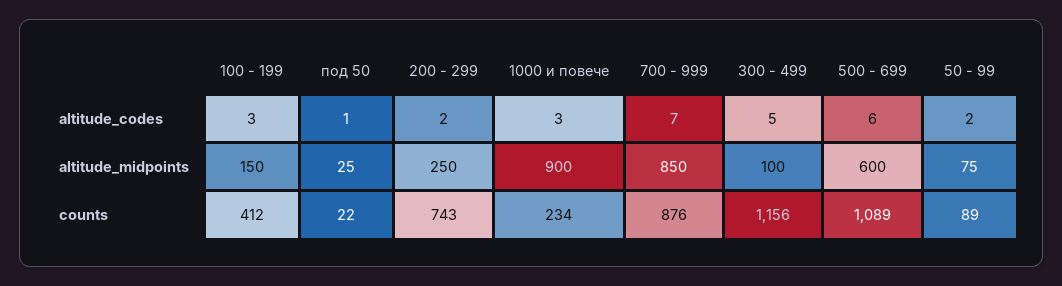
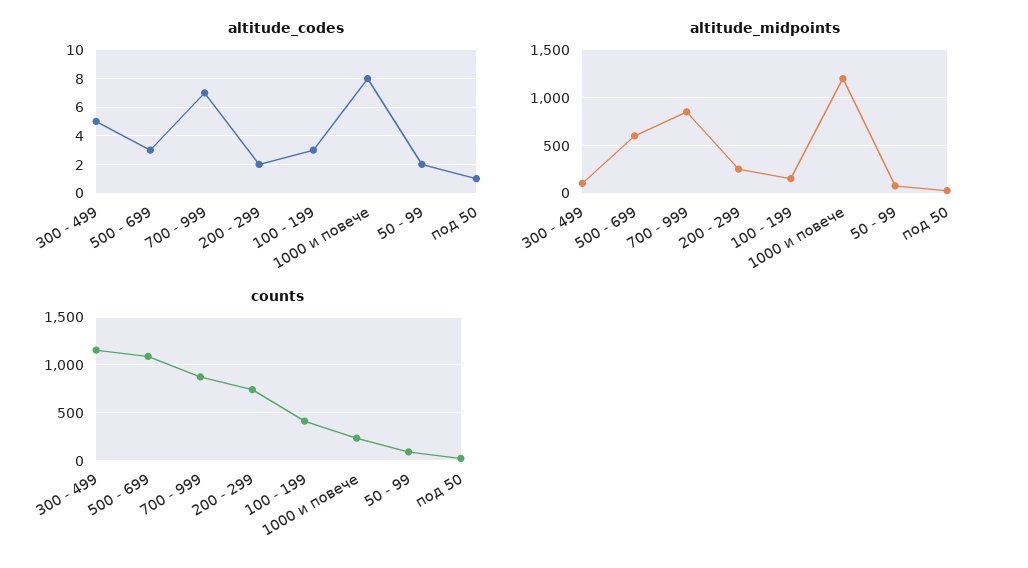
  {
    "altitude_codes": {
      "100 - 199": 3,
      "под 50": 1,
      "200 - 299": 2,
-     "1000 и повече": 3,
+     "1000 и повече": 8,
      "700 - 999": 7,
      "300 - 499": 5,
-     "500 - 699": 6,
+     "500 - 699": 3,
      "50 - 99": 2
    },
    "altitude_midpoints": {
      "100 - 199": 150,
      "под 50": 25,
      "200 - 299": 250,
-     "1000 и повече": 900,
+     "1000 и повече": 1200,
      "700 - 999": 850,
      "300 - 499": 100,
      "500 - 699": 600,
      "50 - 99": 75
    },
    "counts": {
      "100 - 199": 412,
      "под 50": 22,
      "200 - 299": 743,
      "1000 и повече": 234,
      "700 - 999": 876,
      "300 - 499": 1156,
      "500 - 699": 1089,
      "50 - 99": 89
    }
  }

